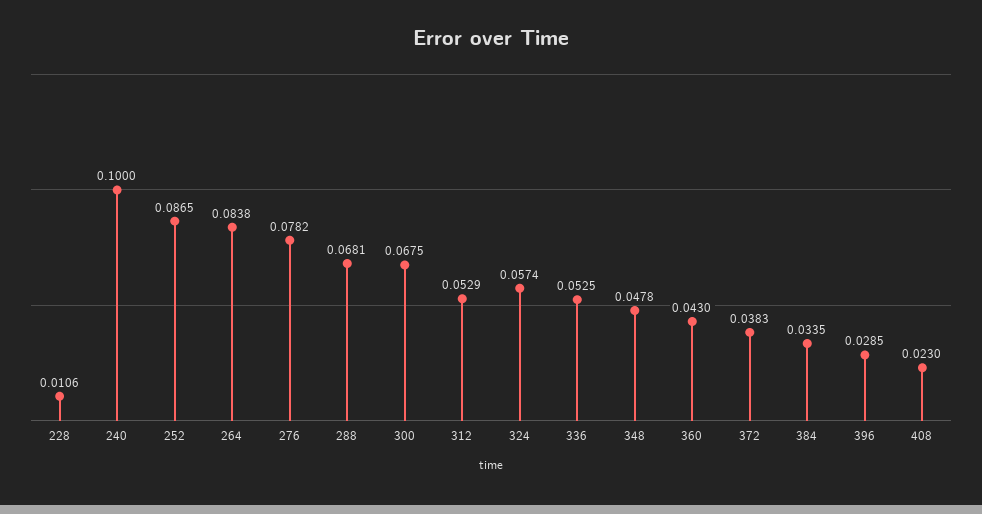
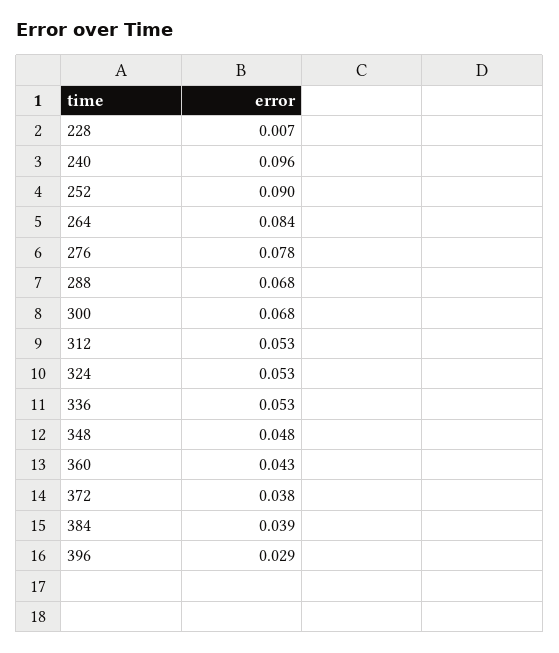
  {
-   "228": 0.0106,
+   "228": 0.007,
-   "240": 0.1,
+   "240": 0.096,
-   "252": 0.0865,
+   "252": 0.09,
    "264": 0.0838,
    "276": 0.0782,
    "288": 0.0681,
    "300": 0.0675,
    "312": 0.0529,
-   "324": 0.0574,
+   "324": 0.053,
    "336": 0.0525,
    "348": 0.0478,
    "360": 0.043,
    "372": 0.0383,
-   "384": 0.0335,
+   "384": 0.039,
-   "396": 0.0285,
+   "396": 0.0285
-   "408": 0.023
  }

